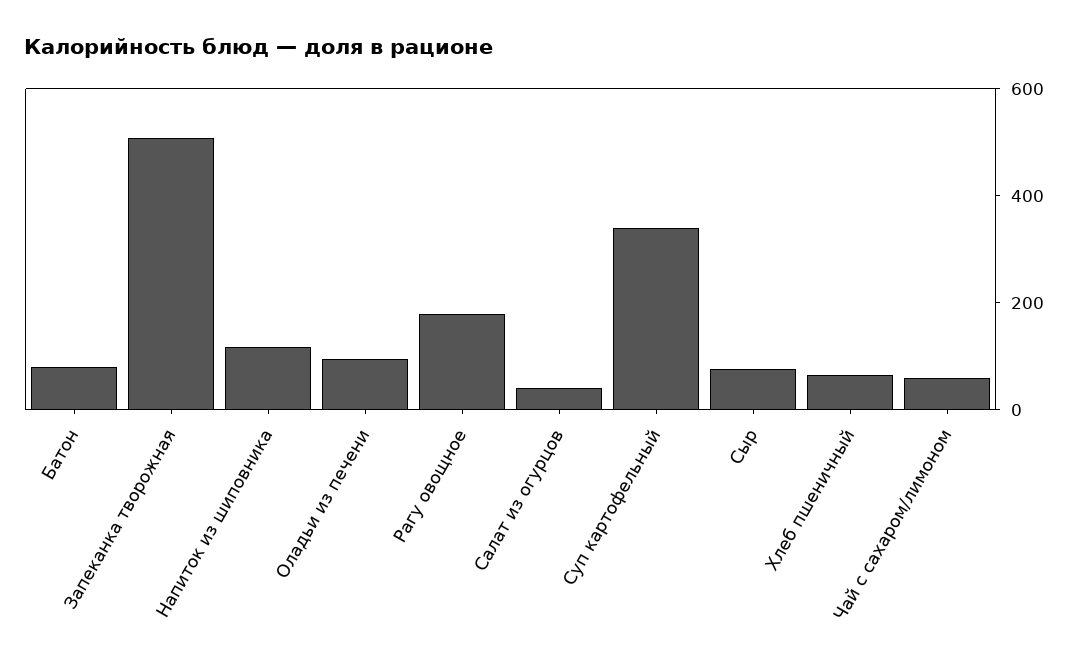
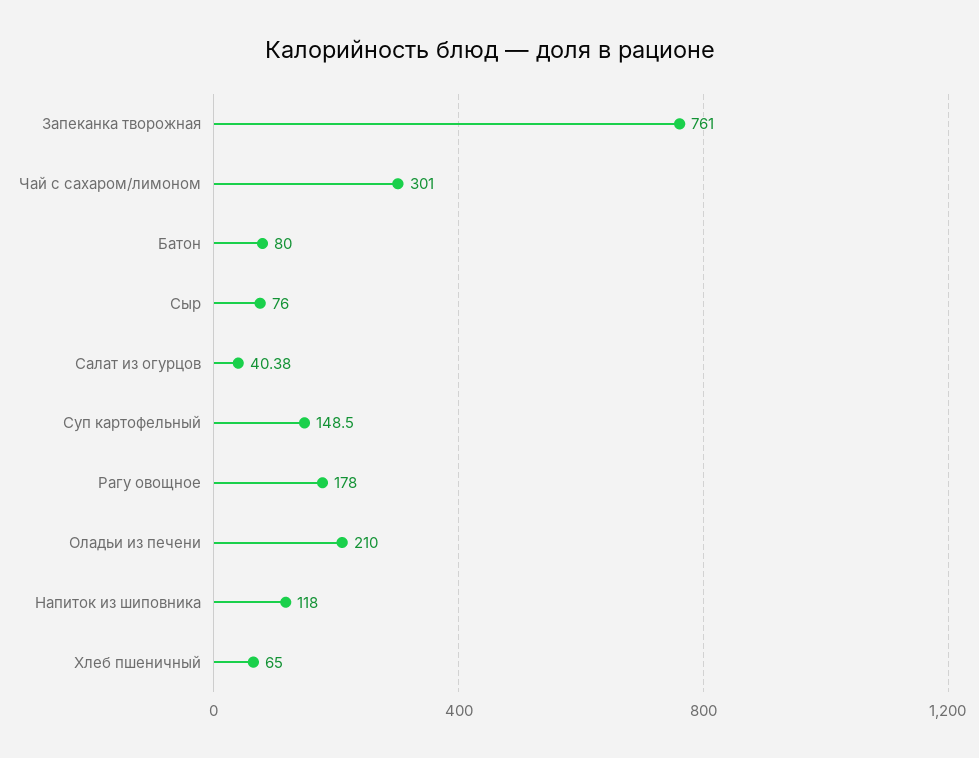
  {
    "Батон": 80,
-   "Запеканка творожная": 500,
+   "Запеканка творожная": 761,
    "Напиток из шиповника": 118,
-   "Оладьи из печени": 100,
+   "Оладьи из печени": 210,
    "Рагу овощное": 178,
    "Салат из огурцов": 40.38,
-   "Суп картофельный": 350,
+   "Суп картофельный": 148.5,
    "Сыр": 76,
    "Хлеб пшеничный": 65,
-   "Чай с сахаром/лимоном": 50
+   "Чай с сахаром/лимоном": 301
  }

